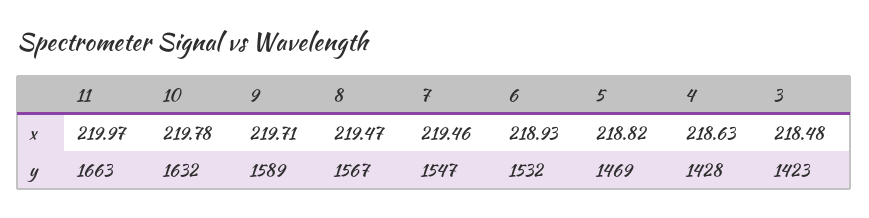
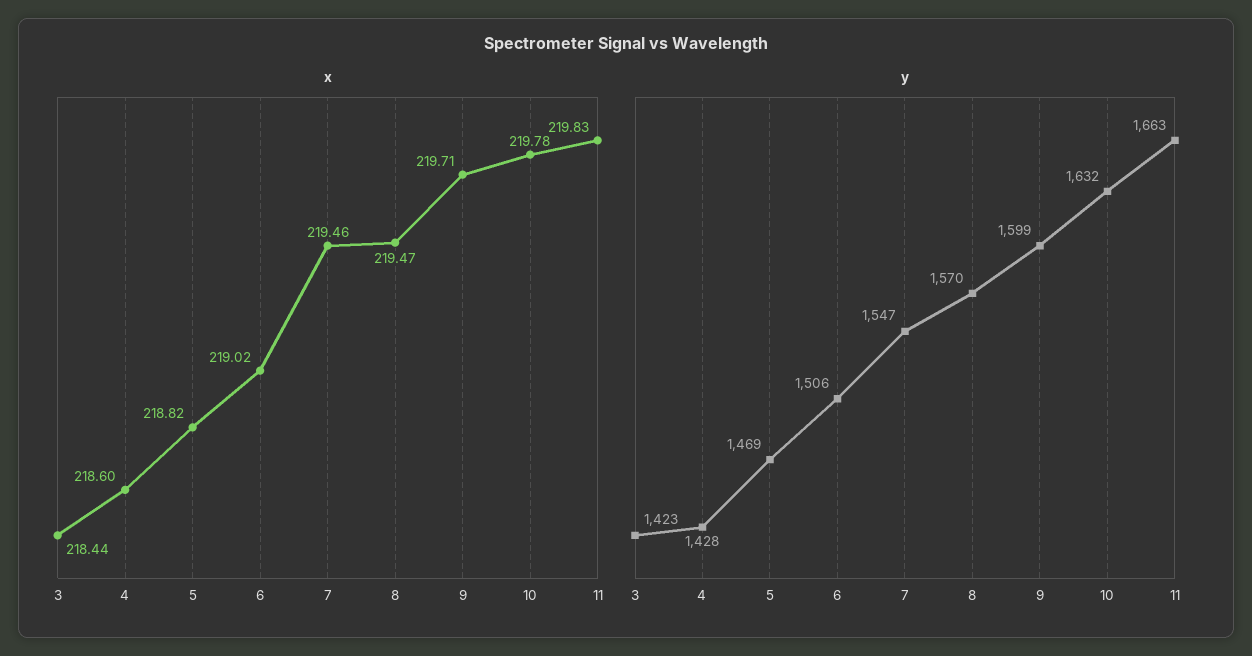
  {
    "x": {
-     "11": 219.97,
+     "11": 219.83,
      "10": 219.78,
      "9": 219.71,
      "8": 219.47,
      "7": 219.46,
-     "6": 218.93,
+     "6": 219.02,
      "5": 218.82,
-     "4": 218.63,
+     "4": 218.6,
-     "3": 218.48
+     "3": 218.44
    },
    "y": {
      "11": 1663,
      "10": 1632,
-     "9": 1589,
+     "9": 1599,
-     "8": 1567,
+     "8": 1570,
      "7": 1547,
-     "6": 1532,
+     "6": 1506,
      "5": 1469,
      "4": 1428,
      "3": 1423
    }
  }

